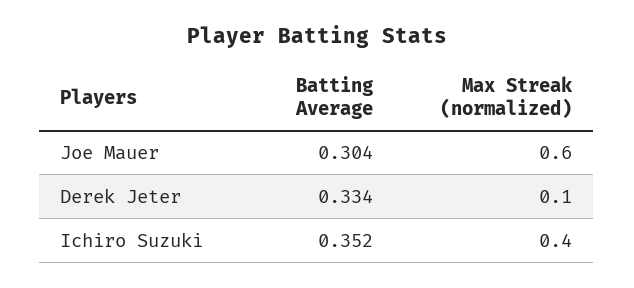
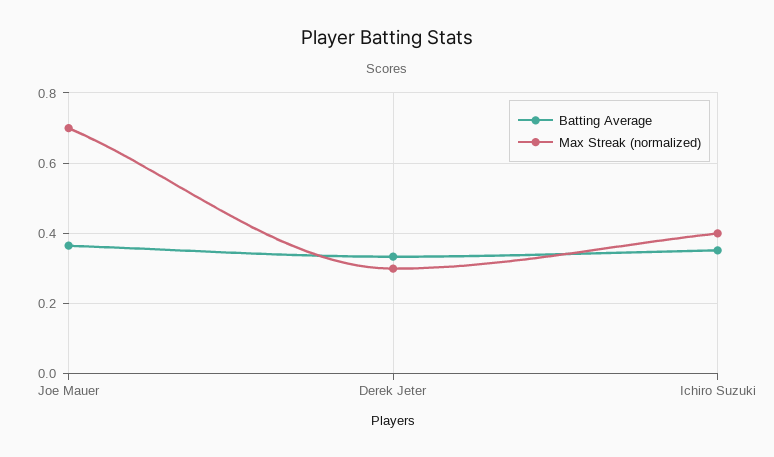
  {
    "Batting Average": {
-     "Joe Mauer": 0.304,
+     "Joe Mauer": 0.36,
      "Derek Jeter": 0.334,
      "Ichiro Suzuki": 0.352
    },
    "Max Streak (normalized)": {
-     "Joe Mauer": 0.6,
+     "Joe Mauer": 0.7,
-     "Derek Jeter": 0.1,
+     "Derek Jeter": 0.3,
      "Ichiro Suzuki": 0.4
    }
  }

